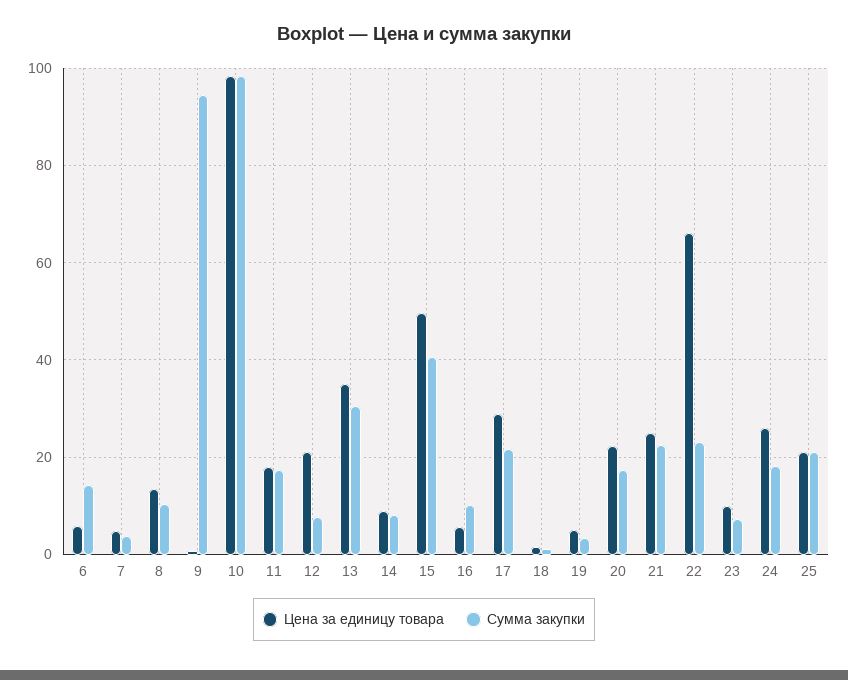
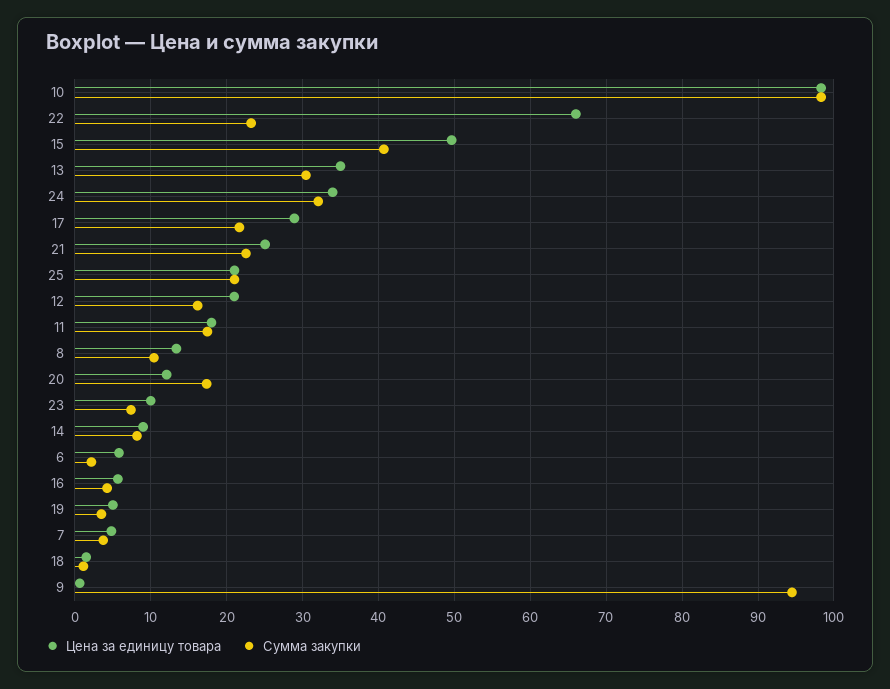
  {
    "Цена за единицу товара": {
      "6": 6,
      "7": 5,
      "8": 13,
      "9": 1,
      "10": 98,
      "11": 18,
      "12": 21,
      "13": 35,
      "14": 9,
      "15": 50,
      "16": 6,
      "17": 29,
      "18": 2,
      "19": 5,
-     "20": 22,
+     "20": 12,
      "21": 25,
      "22": 66,
      "23": 10,
-     "24": 26,
+     "24": 34,
      "25": 21
    },
    "Сумма закупки": {
-     "6": 14,
+     "6": 2,
      "7": 4,
      "8": 10,
      "9": 94,
      "10": 98,
      "11": 17,
-     "12": 8,
+     "12": 16,
      "13": 30,
      "14": 8,
      "15": 41,
-     "16": 10,
+     "16": 4,
      "17": 22,
      "18": 1,
      "19": 4,
      "20": 17,
      "21": 23,
      "22": 23,
      "23": 7,
-     "24": 18,
+     "24": 32,
      "25": 21
    }
  }

